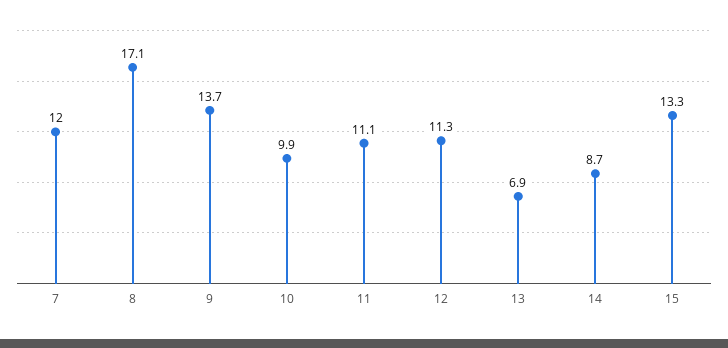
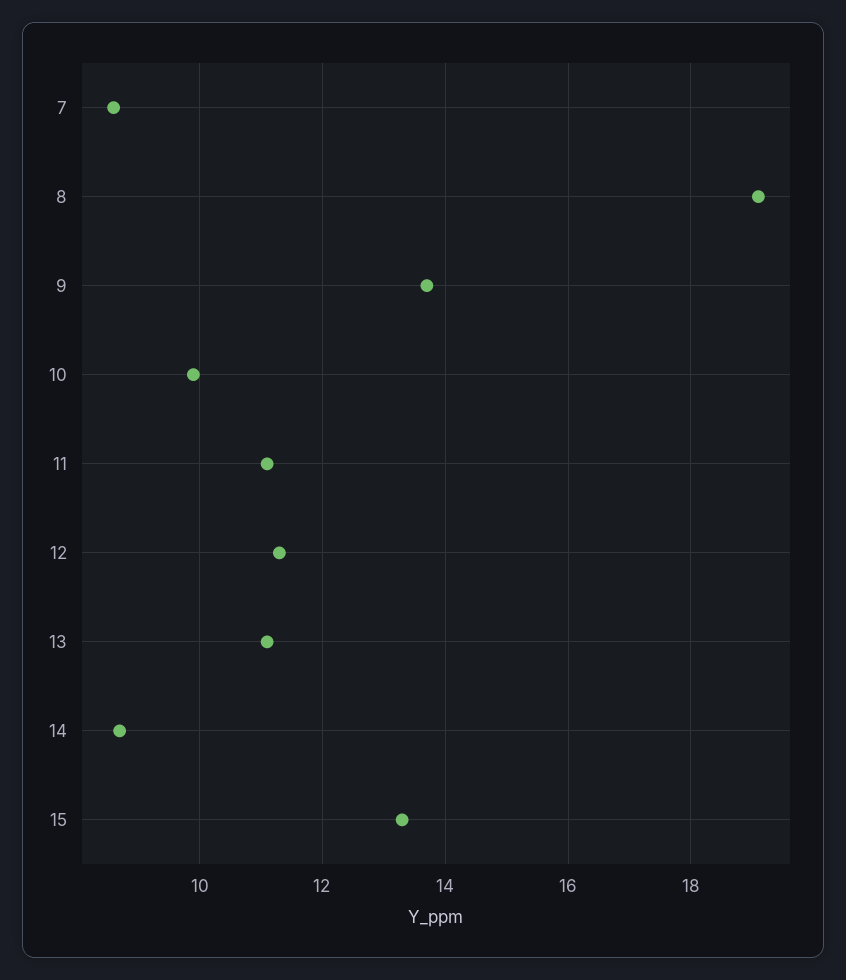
  {
-   "7": 12,
+   "7": 8.5,
-   "8": 17.1,
+   "8": 19,
    "9": 13.7,
    "10": 9.9,
    "11": 11.1,
    "12": 11.3,
-   "13": 6.9,
+   "13": 11,
    "14": 8.7,
    "15": 13.3
  }

